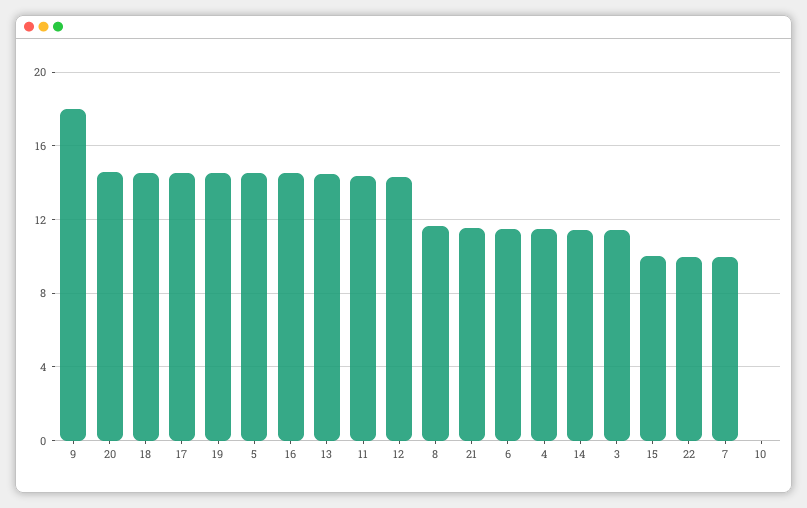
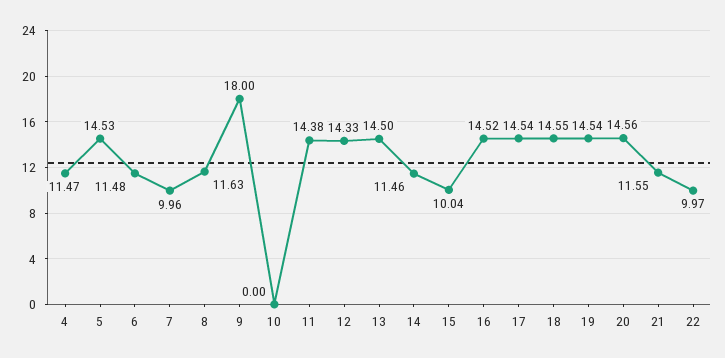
  {
    "9": 18,
    "20": 14.56,
    "18": 14.55,
    "17": 14.54,
    "19": 14.54,
    "5": 14.53,
    "16": 14.52,
    "13": 14.5,
    "11": 14.38,
    "12": 14.33,
    "8": 11.63,
    "21": 11.55,
    "6": 11.48,
    "4": 11.47,
    "14": 11.46,
-   "3": 11.5,
    "15": 10.04,
    "22": 9.97,
    "7": 9.96,
    "10": 0
  }

